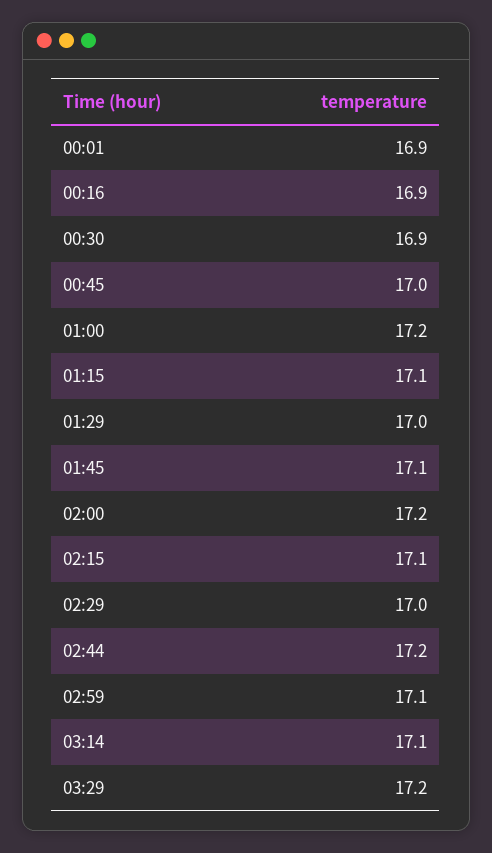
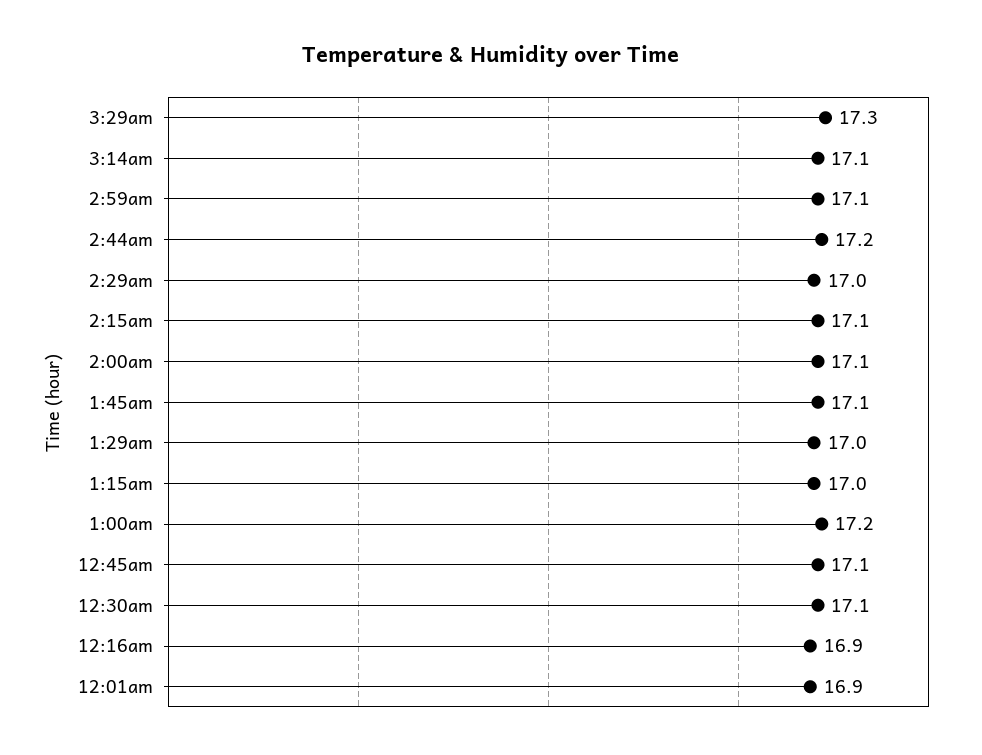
  {
    "00:01": 16.9,
    "00:16": 16.9,
-   "00:30": 16.9,
+   "00:30": 17.1,
-   "00:45": 17,
+   "00:45": 17.1,
    "01:00": 17.2,
-   "01:15": 17.1,
+   "01:15": 17,
    "01:29": 17,
    "01:45": 17.1,
-   "02:00": 17.2,
+   "02:00": 17.1,
    "02:15": 17.1,
    "02:29": 17,
    "02:44": 17.2,
    "02:59": 17.1,
    "03:14": 17.1,
-   "03:29": 17.2
+   "03:29": 17.3
  }

